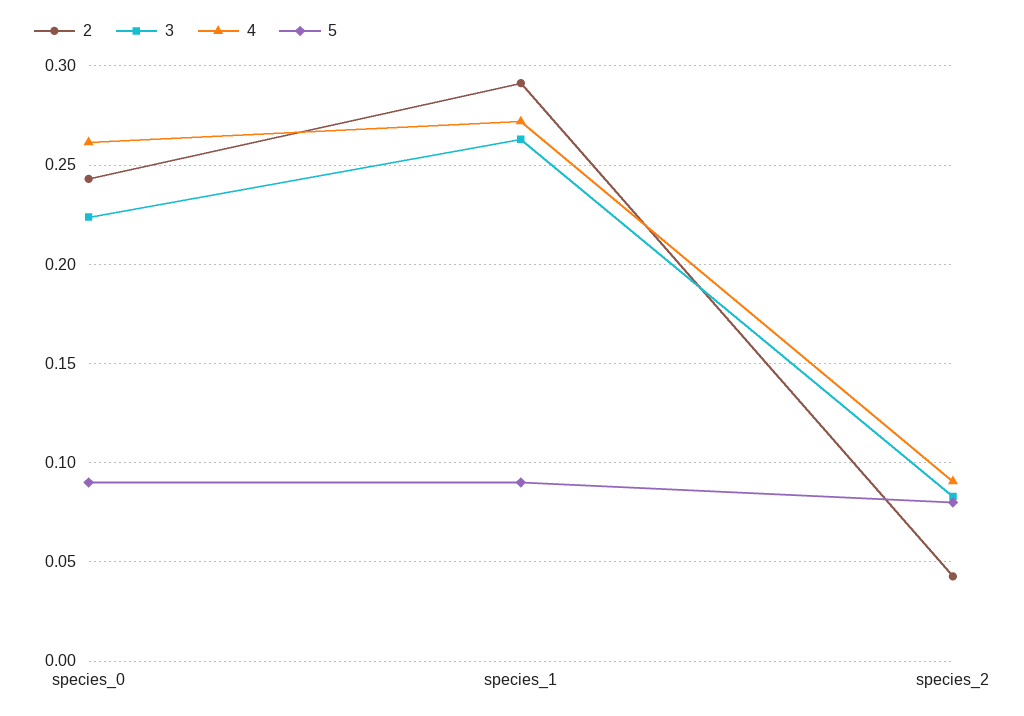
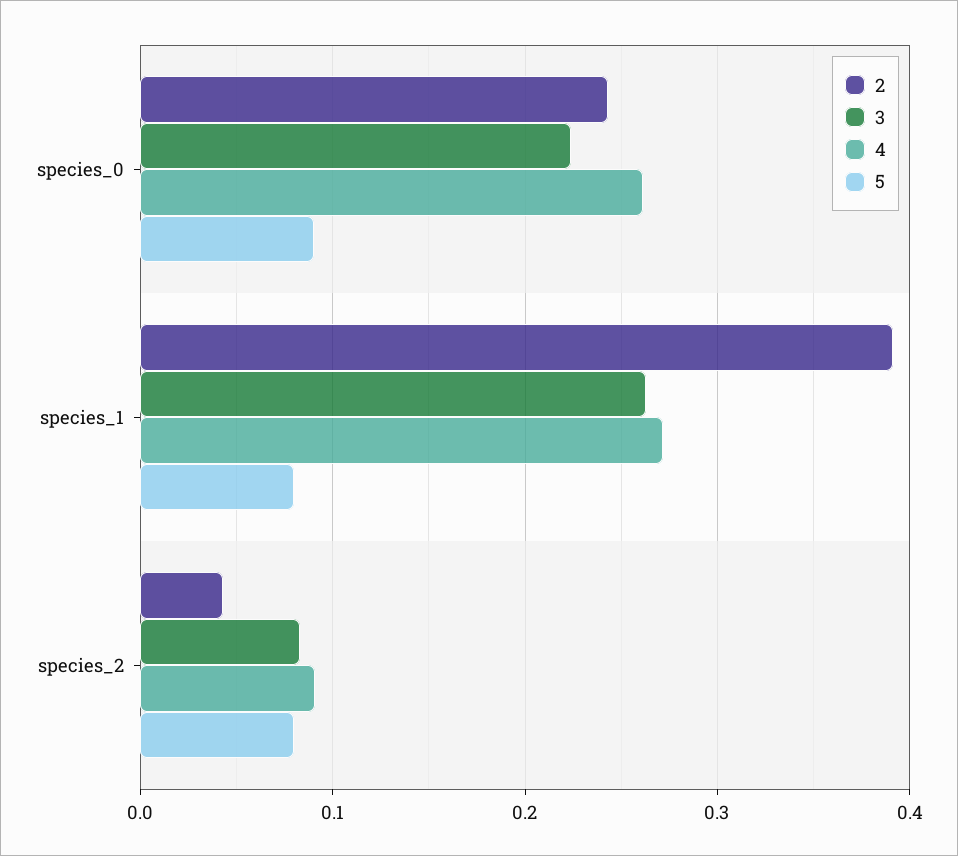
  {
    "2": {
      "species_0": 0.245,
-     "species_1": 0.29,
+     "species_1": 0.39,
      "species_2": 0.045
    },
    "3": {
      "species_0": 0.225,
      "species_1": 0.265,
      "species_2": 0.085
    },
    "4": {
      "species_0": 0.26,
      "species_1": 0.27,
      "species_2": 0.09
    },
    "5": {
      "species_0": 0.09,
-     "species_1": 0.09,
+     "species_1": 0.08,
      "species_2": 0.08
    }
  }

